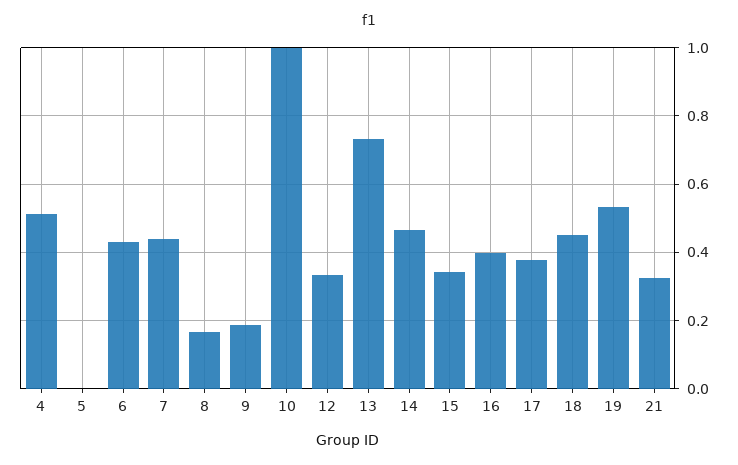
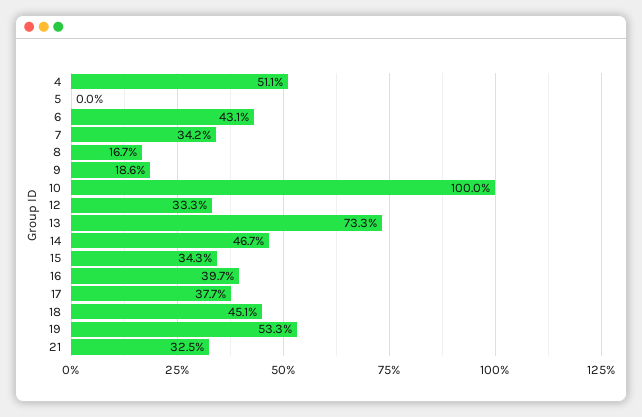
  {
    "4": 0.511,
    "5": 0,
    "6": 0.431,
-   "7": 0.44,
+   "7": 0.342,
    "8": 0.167,
    "9": 0.186,
    "10": 1,
    "12": 0.333,
    "13": 0.733,
    "14": 0.467,
    "15": 0.343,
    "16": 0.397,
    "17": 0.377,
    "18": 0.451,
    "19": 0.533,
    "21": 0.325
  }

